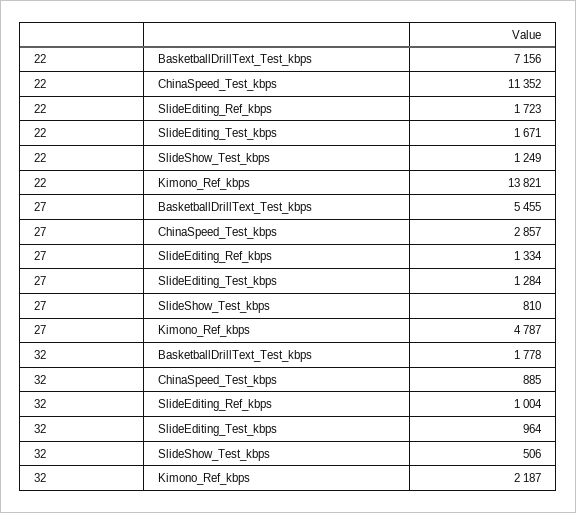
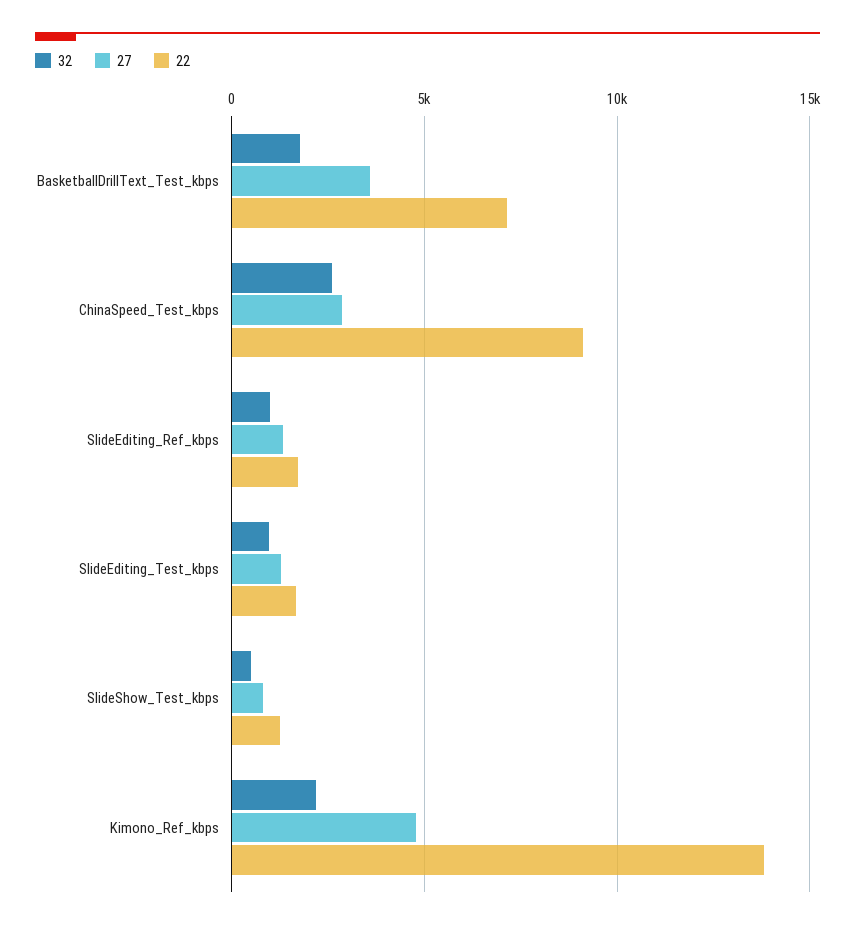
  {
    "22": {
      "BasketballDrillText_Test_kbps": 7156,
-     "ChinaSpeed_Test_kbps": 11352,
+     "ChinaSpeed_Test_kbps": 9000,
      "SlideEditing_Ref_kbps": 1723,
      "SlideEditing_Test_kbps": 1671,
      "SlideShow_Test_kbps": 1249,
      "Kimono_Ref_kbps": 13821
    },
    "27": {
-     "BasketballDrillText_Test_kbps": 5455,
+     "BasketballDrillText_Test_kbps": 3500,
      "ChinaSpeed_Test_kbps": 2857,
      "SlideEditing_Ref_kbps": 1334,
      "SlideEditing_Test_kbps": 1284,
      "SlideShow_Test_kbps": 810,
      "Kimono_Ref_kbps": 4787
    },
    "32": {
      "BasketballDrillText_Test_kbps": 1778,
-     "ChinaSpeed_Test_kbps": 885,
+     "ChinaSpeed_Test_kbps": 2500,
      "SlideEditing_Ref_kbps": 1004,
      "SlideEditing_Test_kbps": 964,
      "SlideShow_Test_kbps": 506,
      "Kimono_Ref_kbps": 2187
    }
  }

